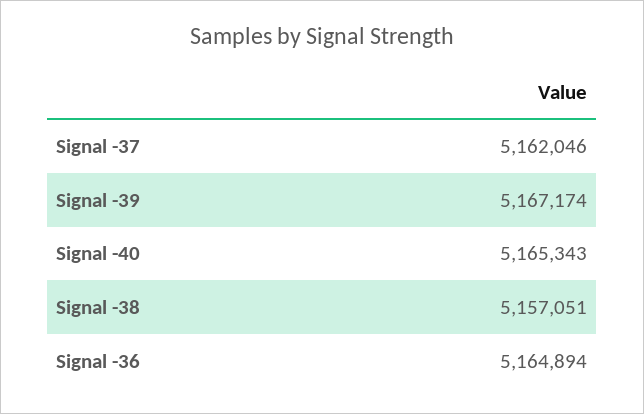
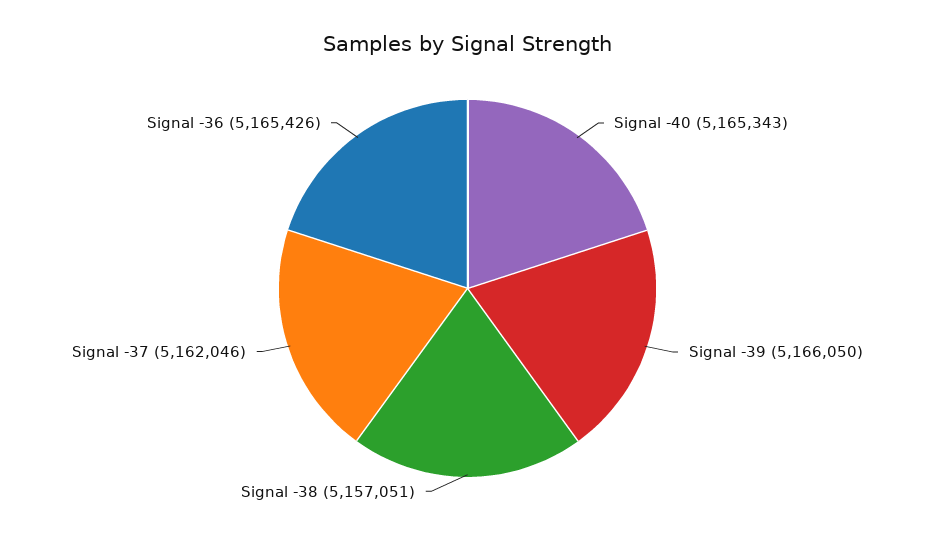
  {
    "Signal -37": 5162046,
-   "Signal -39": 5167174,
+   "Signal -39": 5166050,
    "Signal -40": 5165343,
    "Signal -38": 5157051,
-   "Signal -36": 5164894
+   "Signal -36": 5165426
  }

